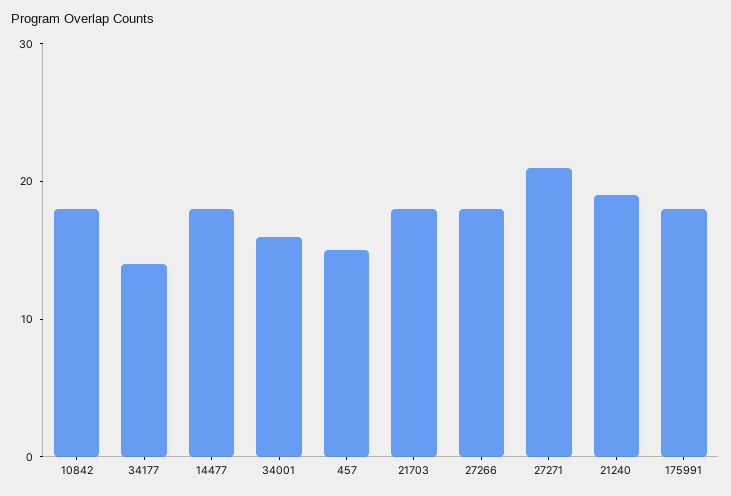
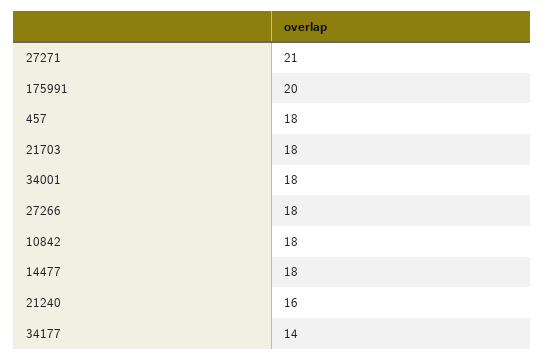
  {
    "10842": 18,
    "34177": 14,
    "14477": 18,
-   "34001": 16,
+   "34001": 18,
-   "457": 15,
+   "457": 18,
    "21703": 18,
    "27266": 18,
    "27271": 21,
-   "21240": 19,
+   "21240": 16,
-   "175991": 18
+   "175991": 20
  }

